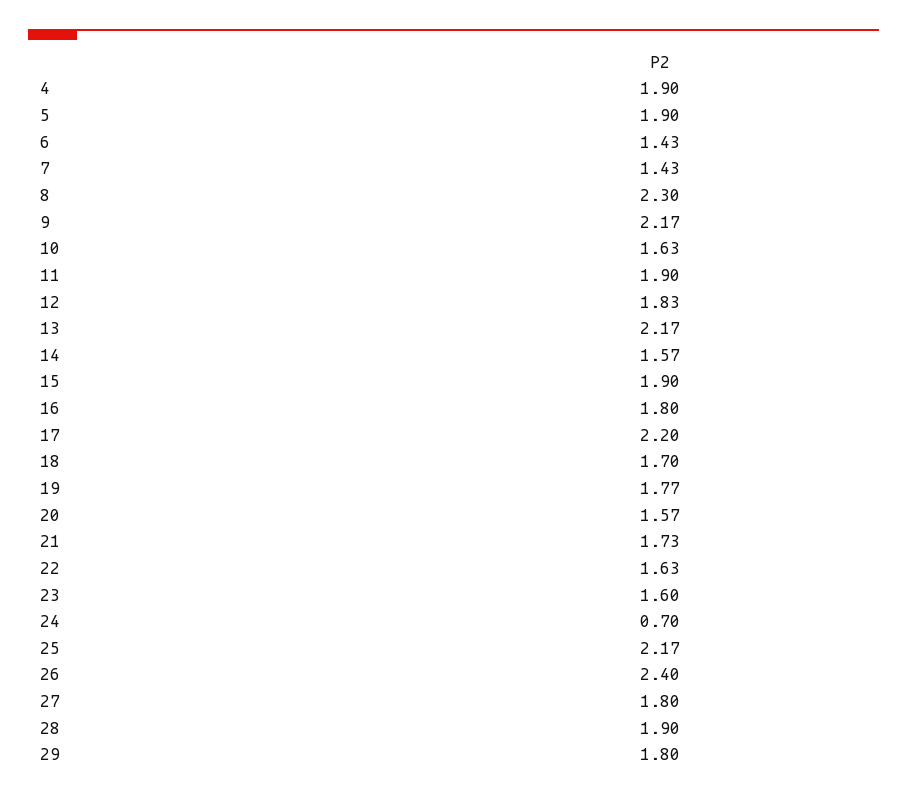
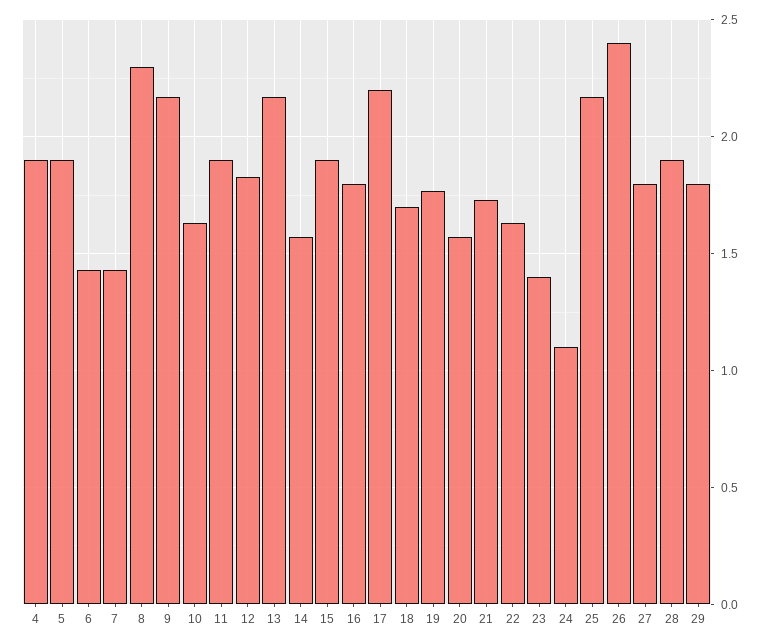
  {
    "4": 1.9,
    "5": 1.9,
    "6": 1.43,
    "7": 1.43,
    "8": 2.3,
    "9": 2.17,
    "10": 1.63,
    "11": 1.9,
    "12": 1.83,
    "13": 2.17,
    "14": 1.57,
    "15": 1.9,
    "16": 1.8,
    "17": 2.2,
    "18": 1.7,
    "19": 1.77,
    "20": 1.57,
    "21": 1.73,
    "22": 1.63,
-   "23": 1.6,
+   "23": 1.4,
-   "24": 0.7,
+   "24": 1.1,
    "25": 2.17,
    "26": 2.4,
    "27": 1.8,
    "28": 1.9,
    "29": 1.8
  }

